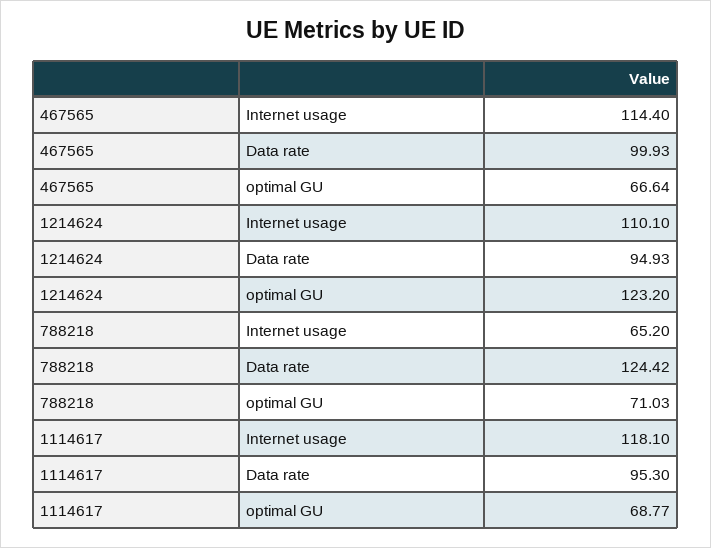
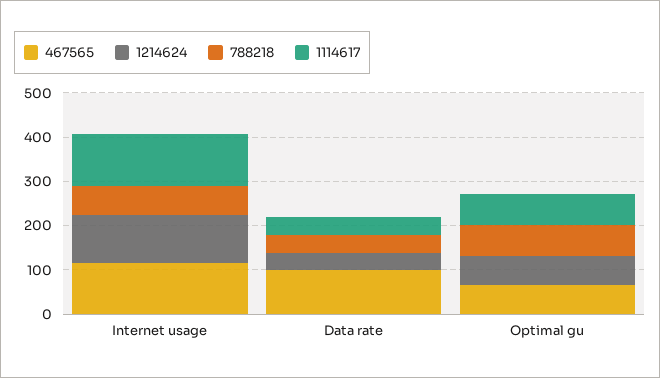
  {
    "467565": {
      "Internet usage": 114.4,
      "Data rate": 99.93,
      "optimal GU": 66.64
    },
    "1214624": {
      "Internet usage": 110.1,
-     "Data rate": 94.93,
+     "Data rate": 40,
-     "optimal GU": 123.2
+     "optimal GU": 60
    },
    "788218": {
      "Internet usage": 65.2,
-     "Data rate": 124.42,
+     "Data rate": 40,
      "optimal GU": 71.03
    },
    "1114617": {
      "Internet usage": 118.1,
-     "Data rate": 95.3,
+     "Data rate": 40,
      "optimal GU": 68.77
    }
  }

